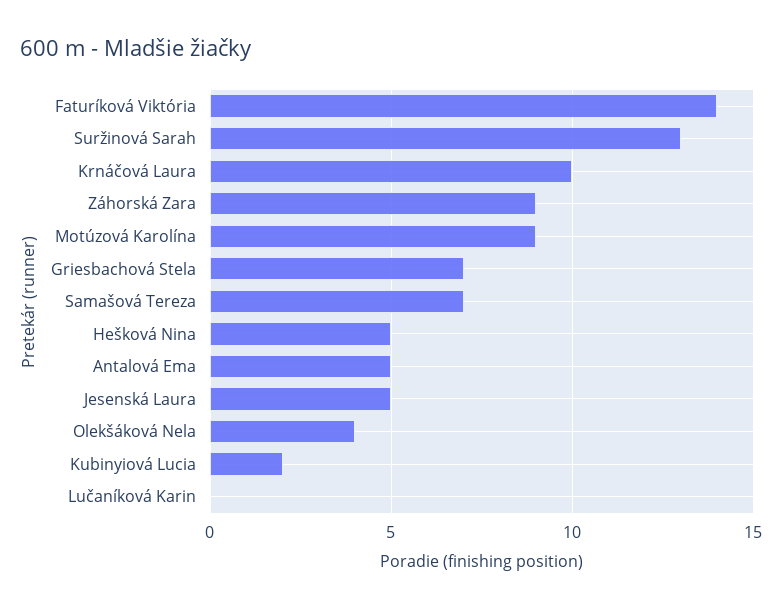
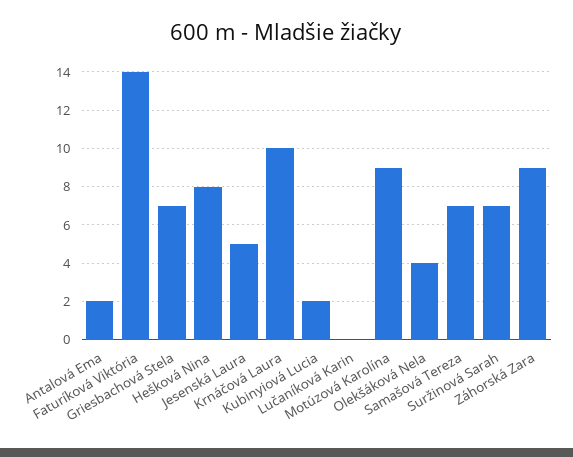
  {
    "Faturíková Viktória": 14,
-   "Suržinová Sarah": 13,
+   "Suržinová Sarah": 7,
    "Krnáčová Laura": 10,
    "Záhorská Zara": 9,
    "Motúzová Karolína": 9,
    "Griesbachová Stela": 7,
    "Samašová Tereza": 7,
-   "Hešková Nina": 5,
+   "Hešková Nina": 8,
-   "Antalová Ema": 5,
+   "Antalová Ema": 2,
    "Jesenská Laura": 5,
    "Olekšáková Nela": 4,
    "Kubinyiová Lucia": 2,
    "Lučaníková Karin": 0
  }

